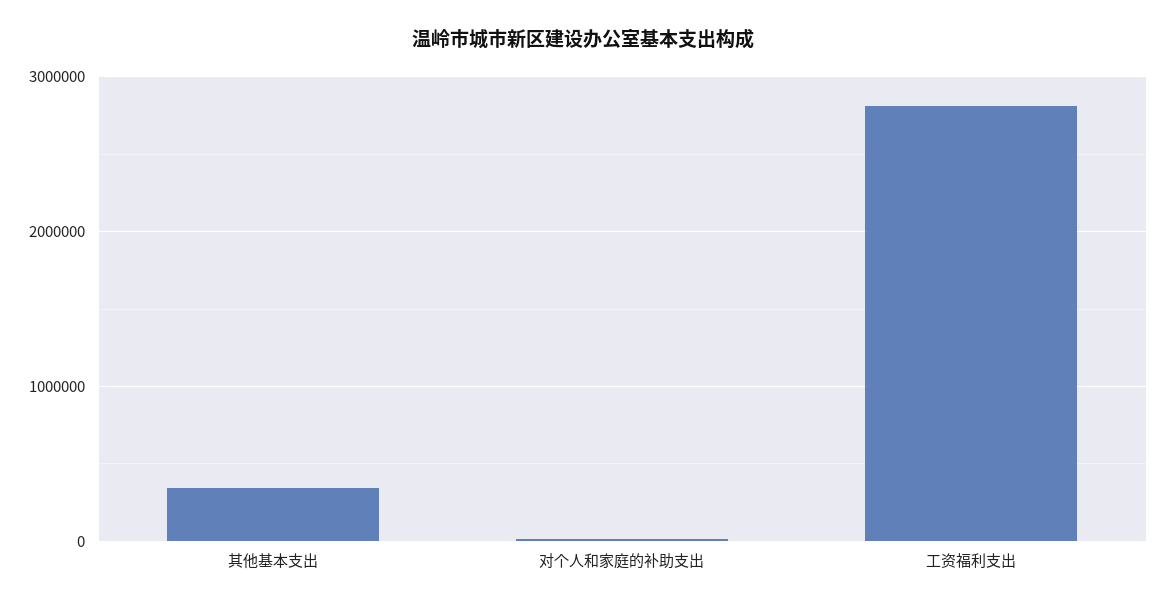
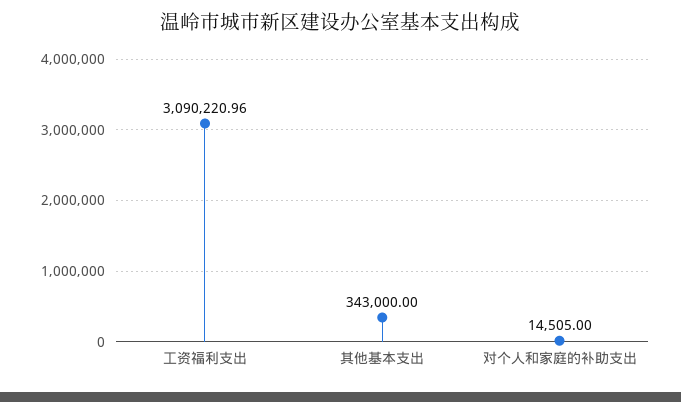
  {
    "其他基本支出": 343000,
    "对个人和家庭的补助支出": 14505,
-   "工资福利支出": 2800000
+   "工资福利支出": 3090220.96
  }

